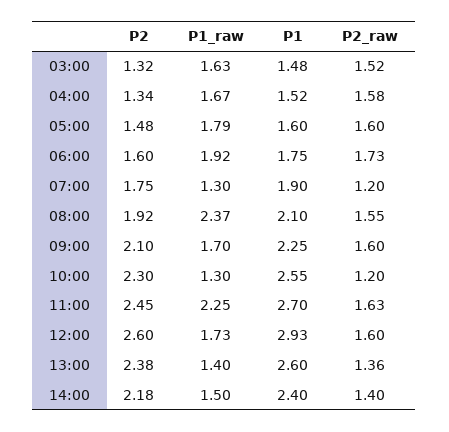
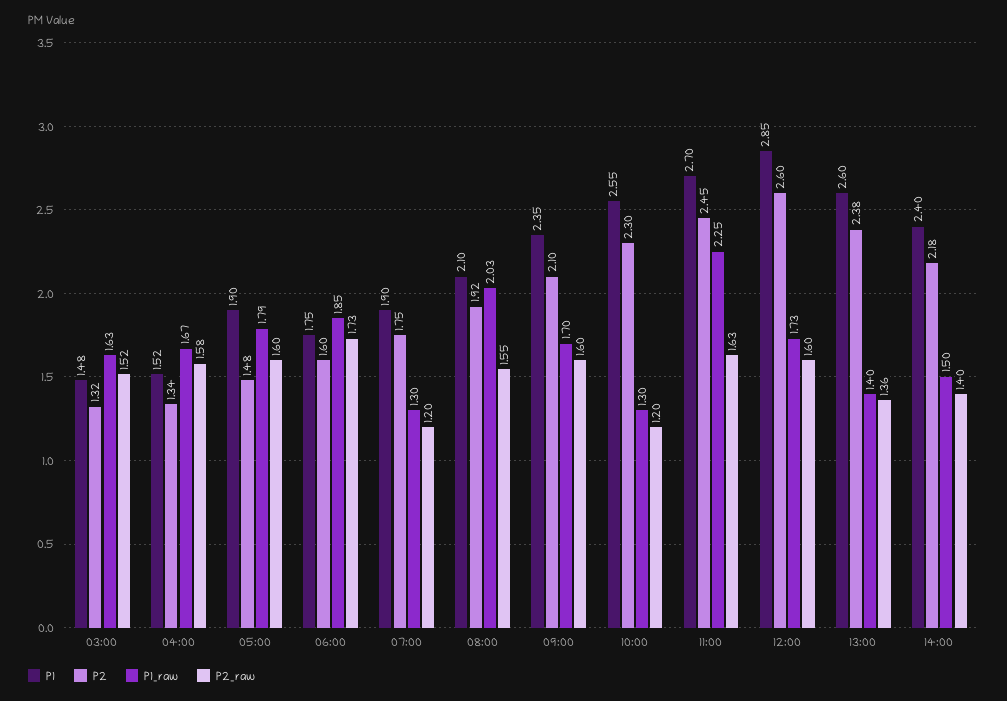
  {
    "P2": {
      "03:00": 1.32,
      "04:00": 1.34,
      "05:00": 1.48,
      "06:00": 1.6,
      "07:00": 1.75,
      "08:00": 1.92,
      "09:00": 2.1,
      "10:00": 2.3,
      "11:00": 2.45,
      "12:00": 2.6,
      "13:00": 2.38,
      "14:00": 2.18
    },
    "P1_raw": {
      "03:00": 1.63,
      "04:00": 1.67,
      "05:00": 1.79,
-     "06:00": 1.92,
+     "06:00": 1.85,
      "07:00": 1.3,
-     "08:00": 2.37,
+     "08:00": 2.03,
      "09:00": 1.7,
      "10:00": 1.3,
      "11:00": 2.25,
      "12:00": 1.73,
      "13:00": 1.4,
      "14:00": 1.5
    },
    "P1": {
      "03:00": 1.48,
      "04:00": 1.52,
-     "05:00": 1.6,
+     "05:00": 1.9,
      "06:00": 1.75,
      "07:00": 1.9,
      "08:00": 2.1,
-     "09:00": 2.25,
+     "09:00": 2.35,
      "10:00": 2.55,
      "11:00": 2.7,
-     "12:00": 2.93,
+     "12:00": 2.85,
      "13:00": 2.6,
      "14:00": 2.4
    },
    "P2_raw": {
      "03:00": 1.52,
      "04:00": 1.58,
      "05:00": 1.6,
      "06:00": 1.73,
      "07:00": 1.2,
      "08:00": 1.55,
      "09:00": 1.6,
      "10:00": 1.2,
      "11:00": 1.63,
      "12:00": 1.6,
      "13:00": 1.36,
      "14:00": 1.4
    }
  }

